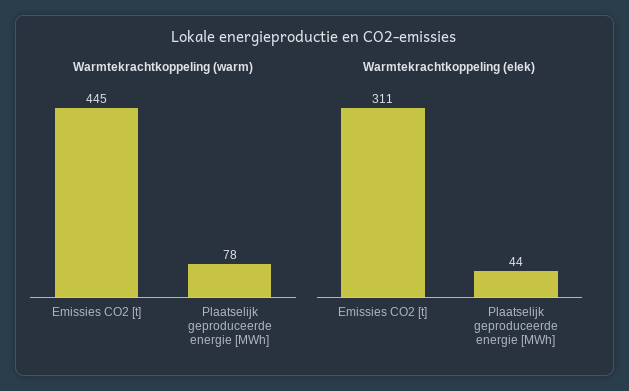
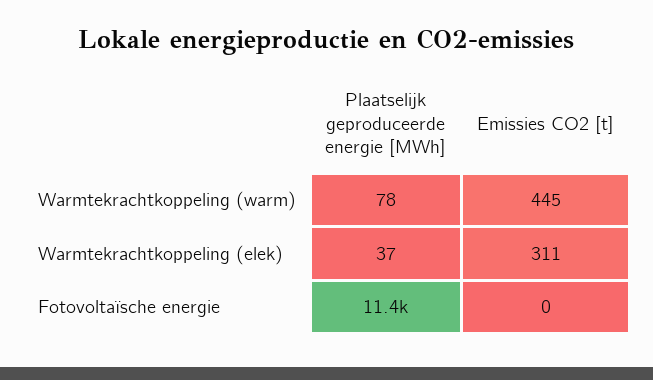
  {
    "Warmtekrachtkoppeling (warm)": {
      "Emissies CO2 [t]": 445,
      "Plaatselijk geproduceerde energie [MWh]": 78
    },
    "Warmtekrachtkoppeling (elek)": {
      "Emissies CO2 [t]": 311,
-     "Plaatselijk geproduceerde energie [MWh]": 44
+     "Plaatselijk geproduceerde energie [MWh]": 37
-   }
+   },
+   "Fotovoltaïsche energie": {
+     "Plaatselijk geproduceerde energie [MWh]": 11400,
+     "Emissies CO2 [t]": 0
+   }
  }

